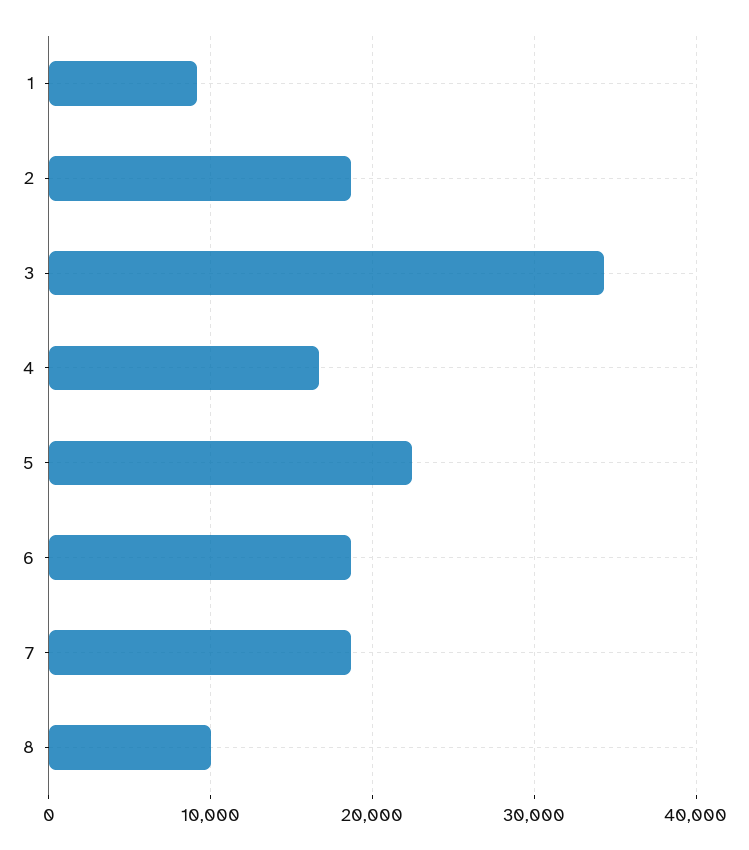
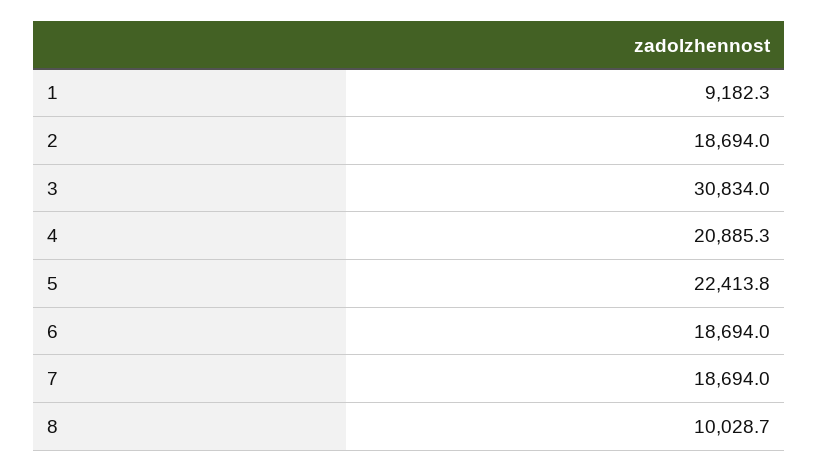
  {
    "1": 9182.3,
    "2": 18694,
-   "3": 34000,
+   "3": 30834,
-   "4": 17000,
+   "4": 20885.3,
    "5": 22413.8,
    "6": 18694,
    "7": 18694,
    "8": 10028.7
  }

